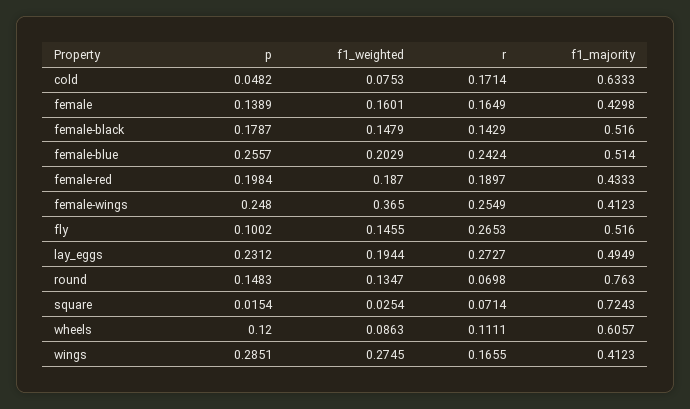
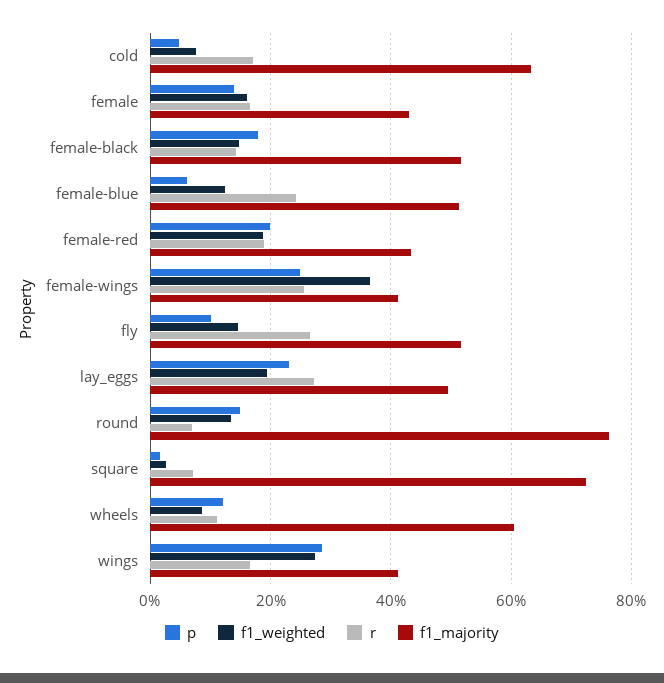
  {
    "p": {
      "cold": 0.0482,
      "female": 0.1389,
      "female-black": 0.1787,
-     "female-blue": 0.2557,
+     "female-blue": 0.06,
      "female-red": 0.1984,
      "female-wings": 0.248,
      "fly": 0.1002,
      "lay_eggs": 0.2312,
      "round": 0.1483,
      "square": 0.0154,
      "wheels": 0.12,
      "wings": 0.2851
    },
    "f1_weighted": {
      "cold": 0.0753,
      "female": 0.1601,
      "female-black": 0.1479,
-     "female-blue": 0.2029,
+     "female-blue": 0.12,
      "female-red": 0.187,
      "female-wings": 0.365,
      "fly": 0.1455,
      "lay_eggs": 0.1944,
      "round": 0.1347,
      "square": 0.0254,
      "wheels": 0.0863,
      "wings": 0.2745
    },
    "r": {
      "cold": 0.1714,
      "female": 0.1649,
      "female-black": 0.1429,
      "female-blue": 0.2424,
      "female-red": 0.1897,
      "female-wings": 0.2549,
      "fly": 0.2653,
      "lay_eggs": 0.2727,
      "round": 0.0698,
      "square": 0.0714,
      "wheels": 0.1111,
      "wings": 0.1655
    },
    "f1_majority": {
      "cold": 0.6333,
      "female": 0.4298,
      "female-black": 0.516,
      "female-blue": 0.514,
      "female-red": 0.4333,
      "female-wings": 0.4123,
      "fly": 0.516,
      "lay_eggs": 0.4949,
      "round": 0.763,
      "square": 0.7243,
      "wheels": 0.6057,
      "wings": 0.4123
    }
  }

